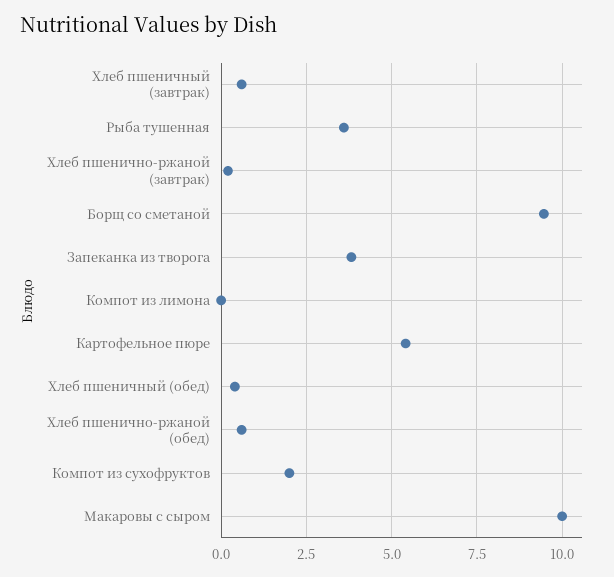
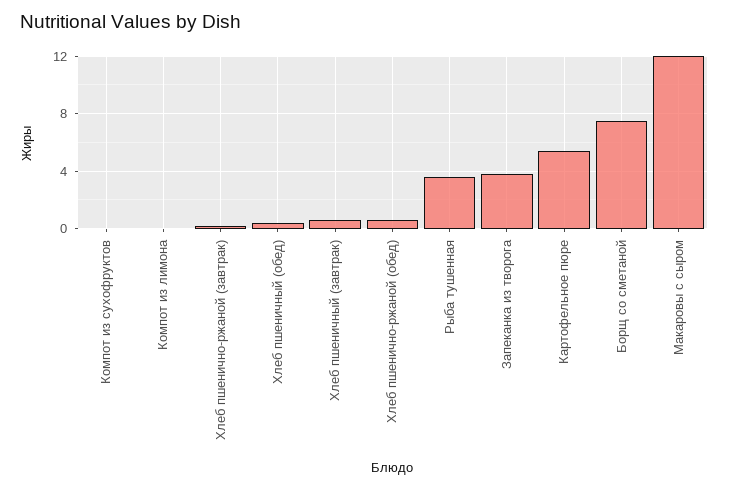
  {
    "Хлеб пшеничный (завтрак)": 0.5,
    "Рыба тушенная": 3.5,
    "Хлеб пшенично-ржаной (завтрак)": 0.25,
-   "Борщ со сметаной": 9.5,
+   "Борщ со сметаной": 7.5,
    "Запеканка из творога": 3.75,
    "Компот из лимона": 0,
    "Картофельное пюре": 5.5,
    "Хлеб пшеничный (обед)": 0.5,
    "Хлеб пшенично-ржаной (обед)": 0.5,
-   "Компот из сухофруктов": 2,
+   "Компот из сухофруктов": 0,
-   "Макаровы с сыром": 10
+   "Макаровы с сыром": 12
  }

